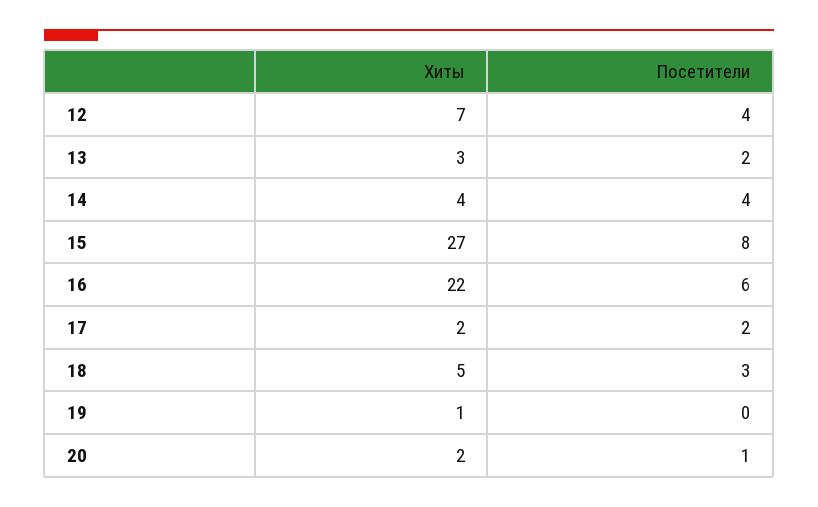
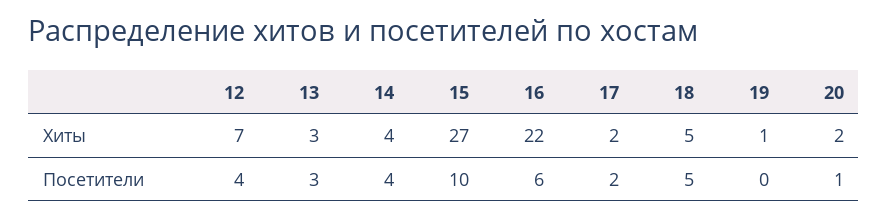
  {
    "Хиты": {
      "12": 7,
      "13": 3,
      "14": 4,
      "15": 27,
      "16": 22,
      "17": 2,
      "18": 5,
      "19": 1,
      "20": 2
    },
    "Посетители": {
      "12": 4,
-     "13": 2,
+     "13": 3,
      "14": 4,
-     "15": 8,
+     "15": 10,
      "16": 6,
      "17": 2,
-     "18": 3,
+     "18": 5,
      "19": 0,
      "20": 1
    }
  }

